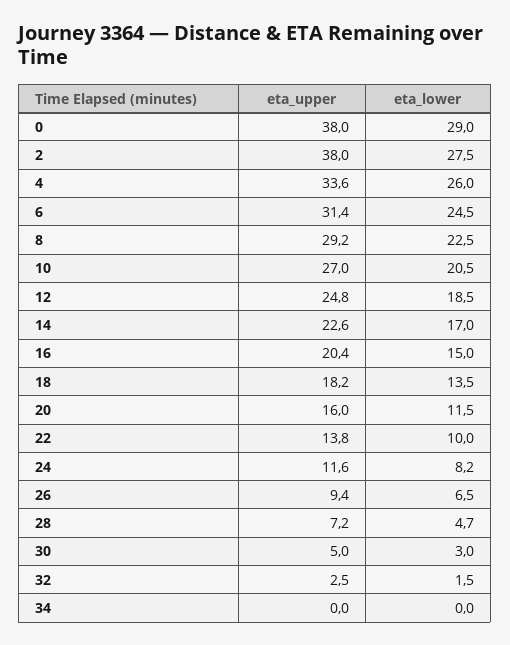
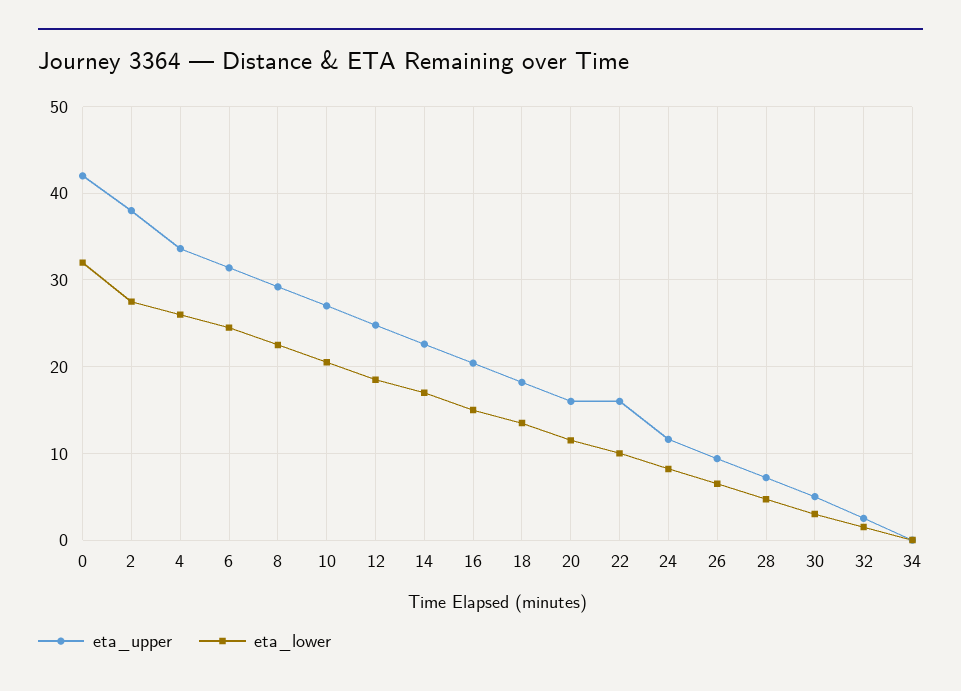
  {
    "eta_upper": {
-     "0": 38,
+     "0": 42,
      "2": 38,
      "4": 33.6,
      "6": 31.4,
      "8": 29.2,
      "10": 27,
      "12": 24.8,
      "14": 22.6,
      "16": 20.4,
      "18": 18.2,
      "20": 16,
-     "22": 13.8,
+     "22": 16,
      "24": 11.6,
      "26": 9.4,
      "28": 7.2,
      "30": 5,
      "32": 2.5,
      "34": 0
    },
    "eta_lower": {
-     "0": 29,
+     "0": 32,
      "2": 27.5,
      "4": 26,
      "6": 24.5,
      "8": 22.5,
      "10": 20.5,
      "12": 18.5,
      "14": 17,
      "16": 15,
      "18": 13.5,
      "20": 11.5,
      "22": 10,
      "24": 8.2,
      "26": 6.5,
      "28": 4.7,
      "30": 3,
      "32": 1.5,
      "34": 0
    }
  }

